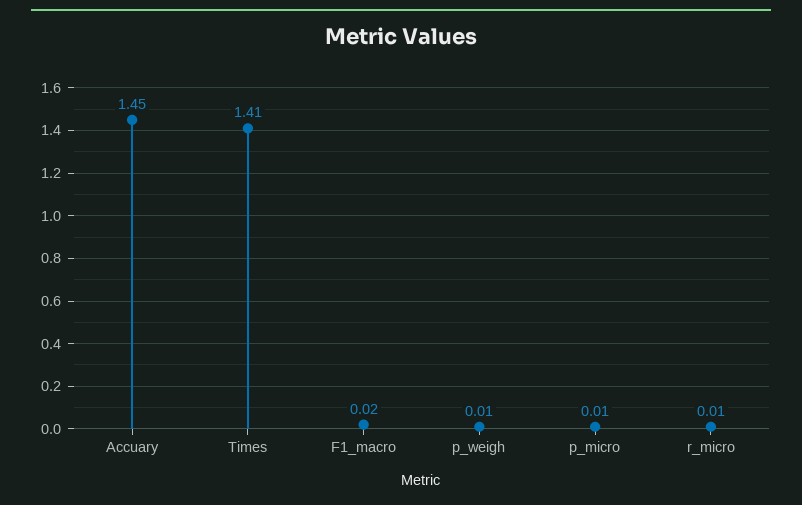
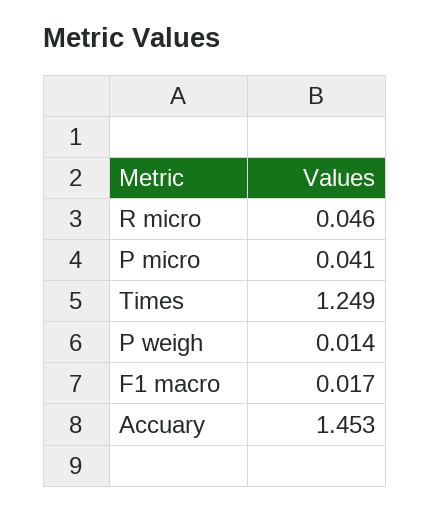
  {
    "Accuary": 1.453,
-   "Times": 1.41,
+   "Times": 1.249,
    "F1_macro": 0.017,
    "p_weigh": 0.014,
-   "p_micro": 0.01,
+   "p_micro": 0.041,
-   "r_micro": 0.01
+   "r_micro": 0.046
  }

